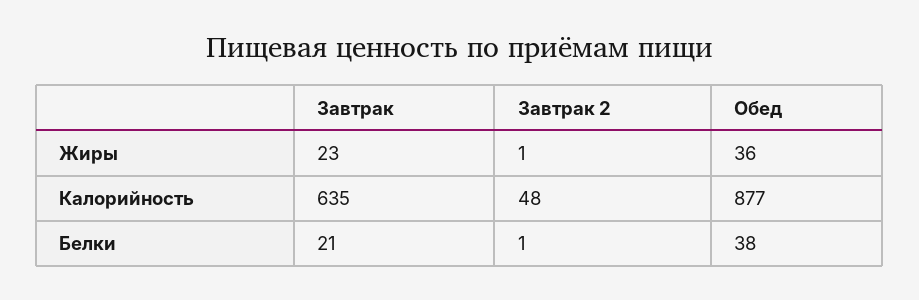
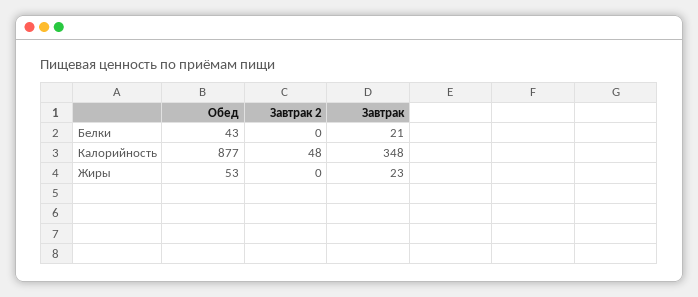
  {
    "Завтрак": {
      "Жиры": 23,
-     "Калорийность": 635,
+     "Калорийность": 348,
      "Белки": 21
    },
    "Завтрак 2": {
-     "Жиры": 1,
+     "Жиры": 0,
      "Калорийность": 48,
-     "Белки": 1
+     "Белки": 0
    },
    "Обед": {
-     "Жиры": 36,
+     "Жиры": 53,
      "Калорийность": 877,
-     "Белки": 38
+     "Белки": 43
    }
  }

